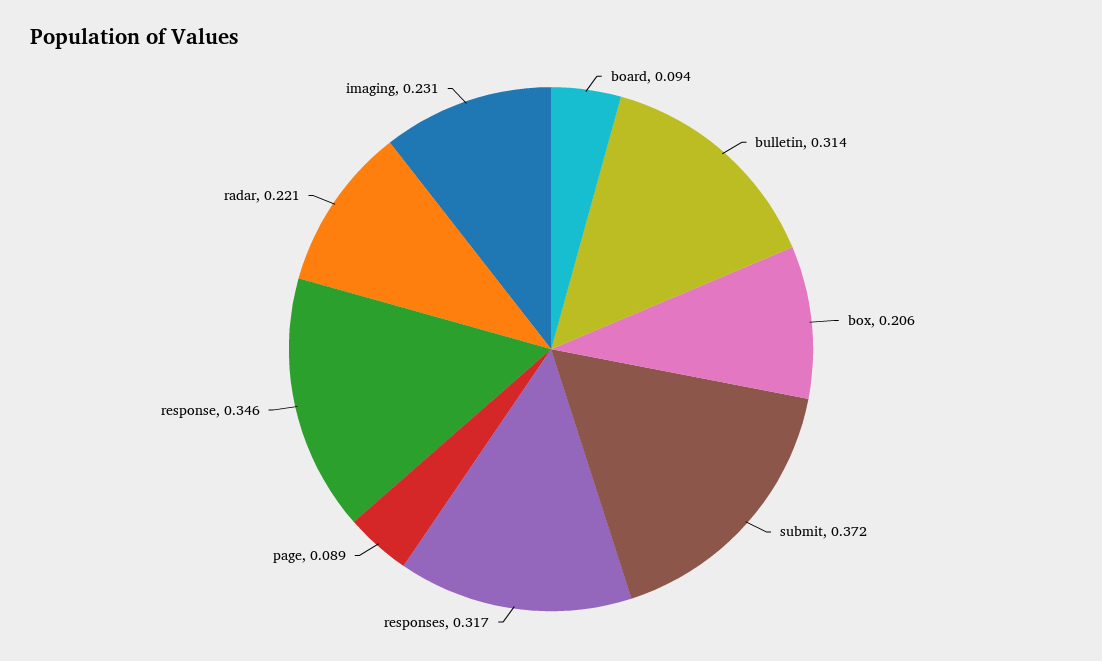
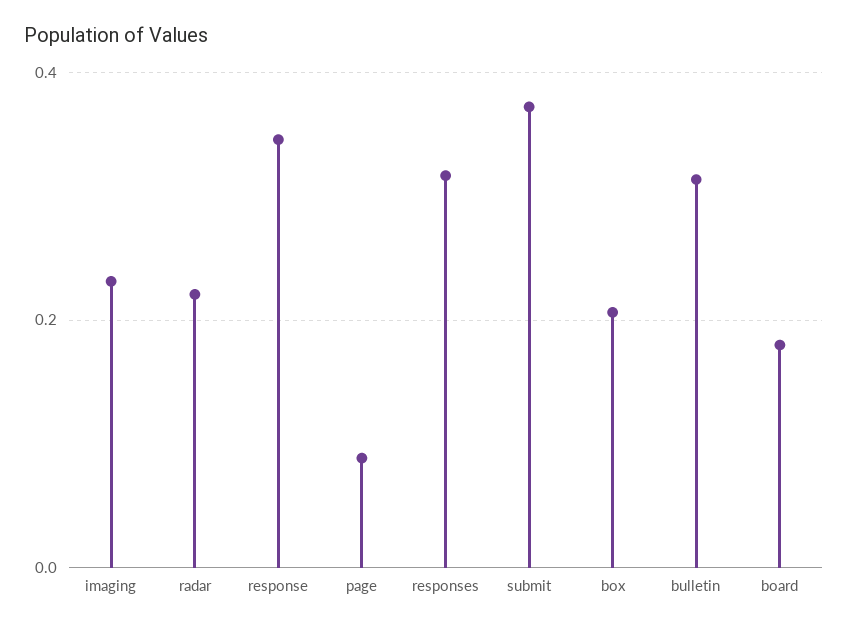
  {
-   "board": 0.094,
+   "board": 0.18,
    "bulletin": 0.314,
    "box": 0.206,
    "submit": 0.372,
    "responses": 0.317,
    "page": 0.089,
    "response": 0.346,
    "radar": 0.221,
    "imaging": 0.231
  }

